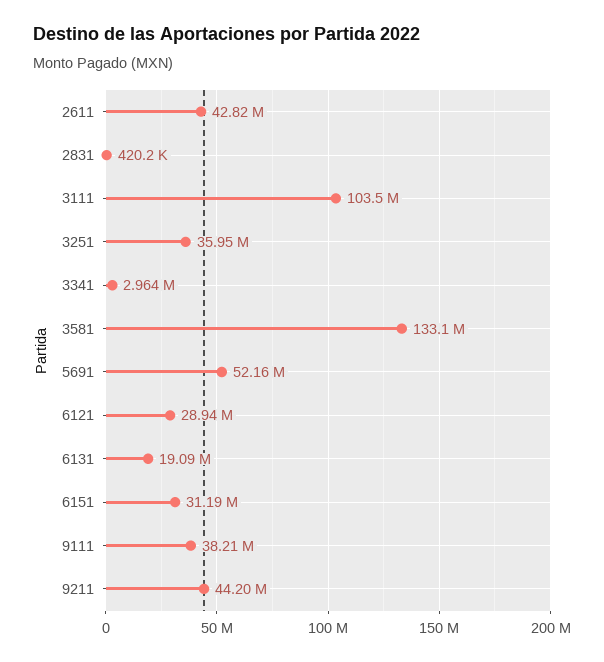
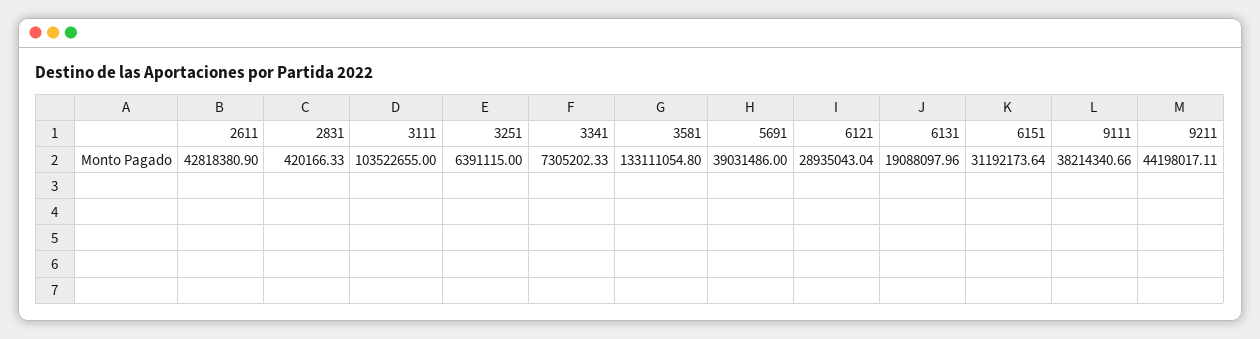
  {
    "2611": 42818380.9,
    "2831": 420166.33,
    "3111": 103522655,
-   "3251": 35950000,
+   "3251": 6391115,
-   "3341": 2964000,
+   "3341": 7305202.33,
    "3581": 133111054.8,
-   "5691": 52160000,
+   "5691": 39031486,
    "6121": 28935043.04,
    "6131": 19088097.96,
    "6151": 31192173.64,
    "9111": 38214340.66,
    "9211": 44198017.11
  }

